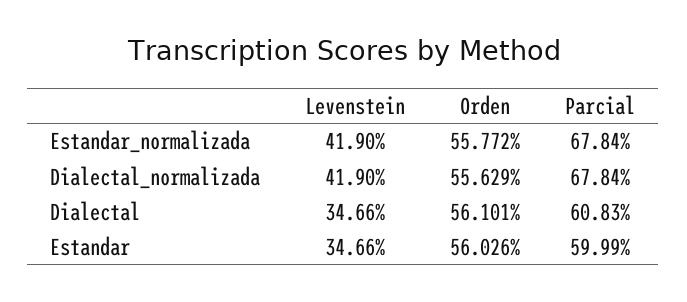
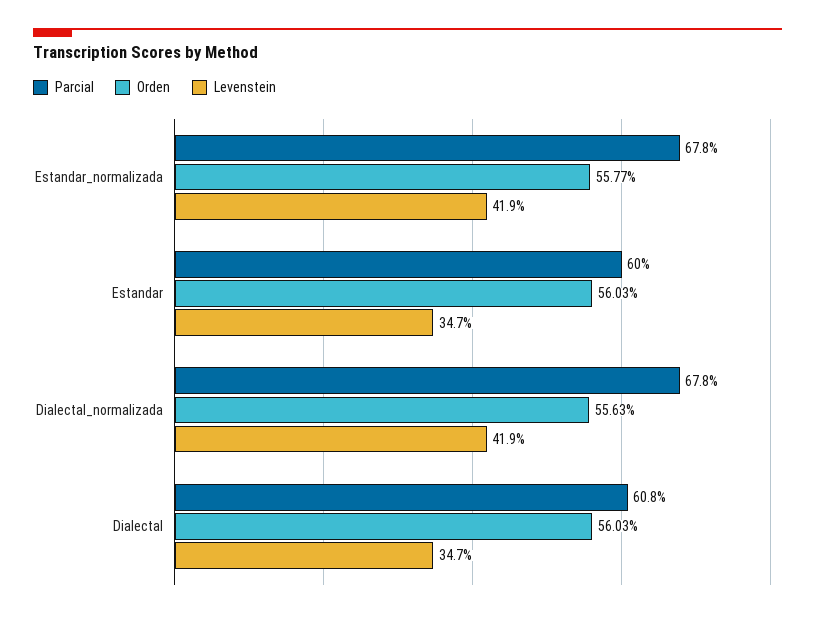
  {
    "Levenstein": {
      "Estandar_normalizada": 41.9,
      "Dialectal_normalizada": 41.9,
      "Dialectal": 34.66,
      "Estandar": 34.66
    },
    "Orden": {
      "Estandar_normalizada": 55.772,
      "Dialectal_normalizada": 55.629,
-     "Dialectal": 56.101,
+     "Dialectal": 56.03,
      "Estandar": 56.026
    },
    "Parcial": {
      "Estandar_normalizada": 67.84,
      "Dialectal_normalizada": 67.84,
      "Dialectal": 60.83,
      "Estandar": 59.99
    }
  }

